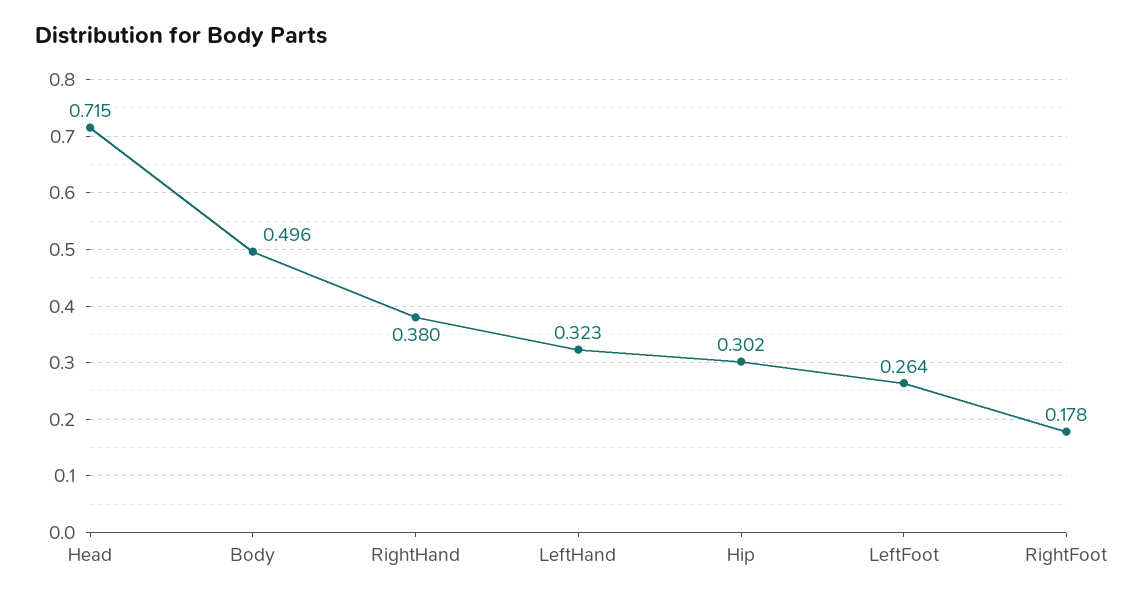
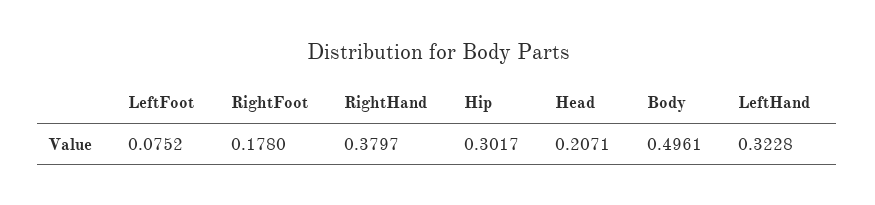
  {
-   "Head": 0.715,
+   "Head": 0.2071,
    "Body": 0.4961,
    "RightHand": 0.3797,
    "LeftHand": 0.3228,
    "Hip": 0.3017,
-   "LeftFoot": 0.264,
+   "LeftFoot": 0.0752,
    "RightFoot": 0.178
  }

